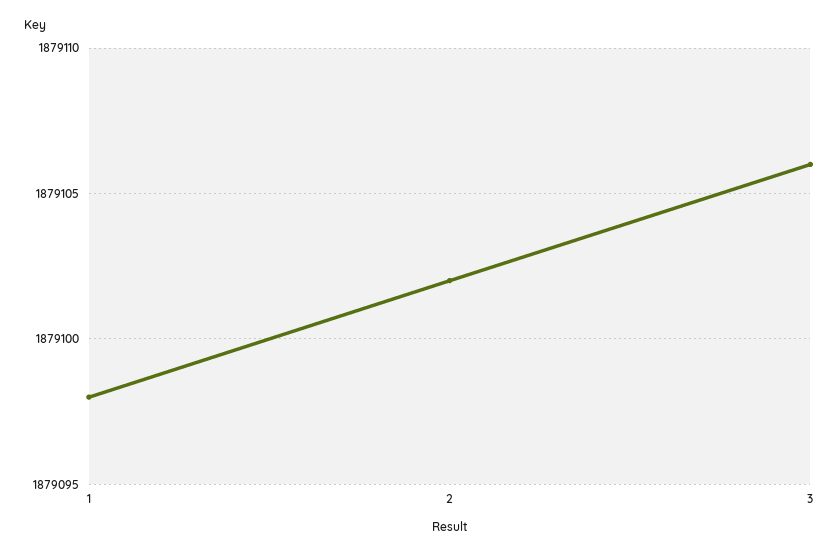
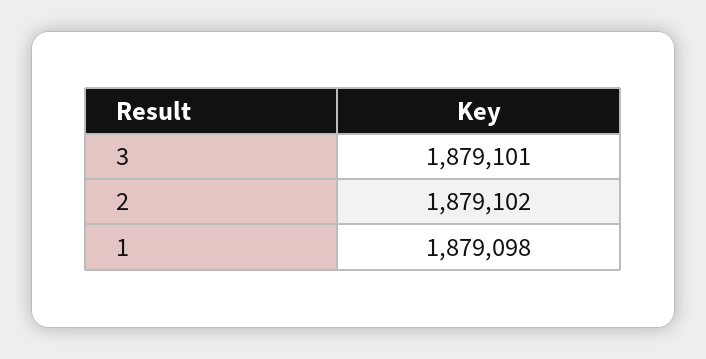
  {
    "1": 1879098,
    "2": 1879102,
-   "3": 1879106
+   "3": 1879101
  }

